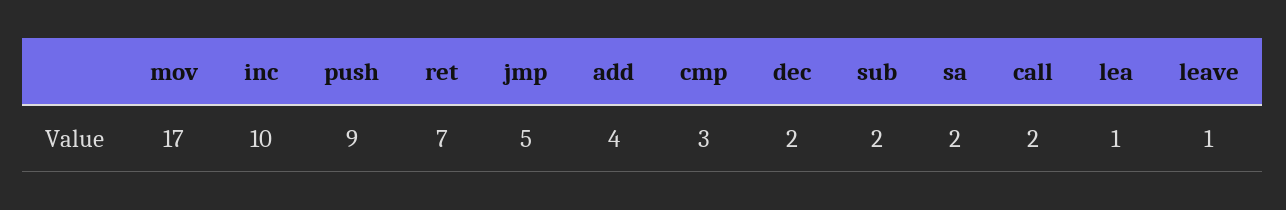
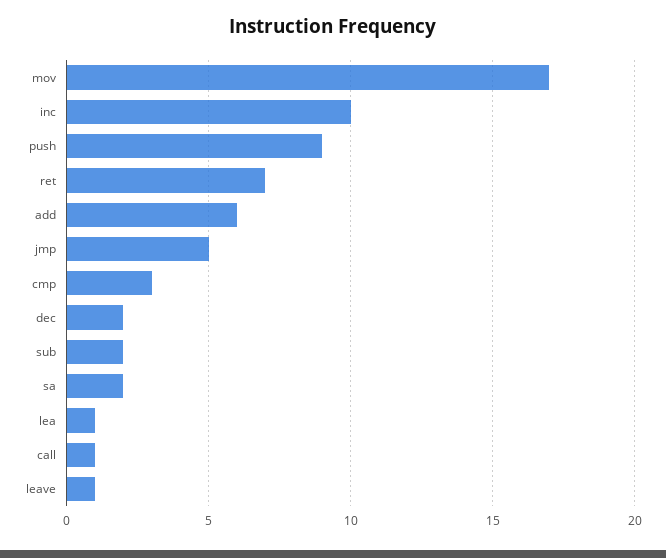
  {
    "mov": 17,
    "inc": 10,
    "push": 9,
    "ret": 7,
    "jmp": 5,
-   "add": 4,
+   "add": 6,
    "cmp": 3,
    "dec": 2,
    "sub": 2,
    "sa": 2,
-   "call": 2,
+   "call": 1,
    "lea": 1,
    "leave": 1
  }

